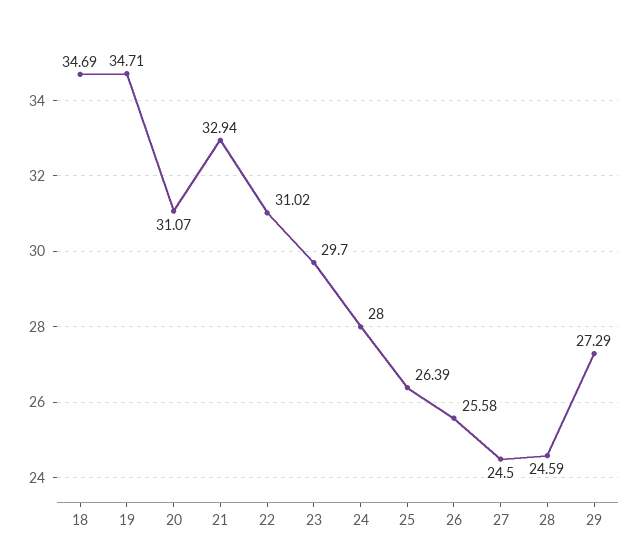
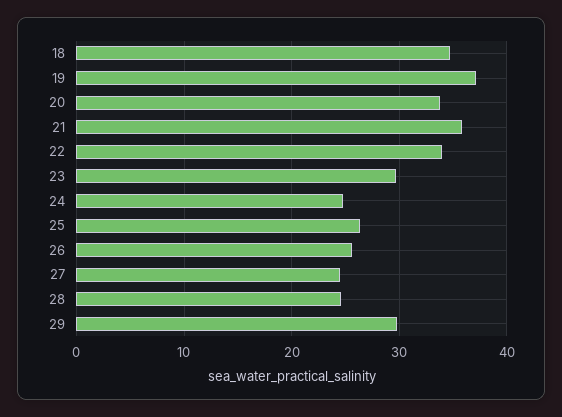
  {
    "18": 34.69,
-   "19": 34.71,
+   "19": 37,
-   "20": 31.07,
+   "20": 34,
-   "21": 32.94,
+   "21": 36,
-   "22": 31.02,
+   "22": 34,
    "23": 29.7,
-   "24": 28,
+   "24": 25,
    "25": 26.39,
    "26": 25.58,
    "27": 24.5,
    "28": 24.59,
-   "29": 27.29
+   "29": 30
  }

